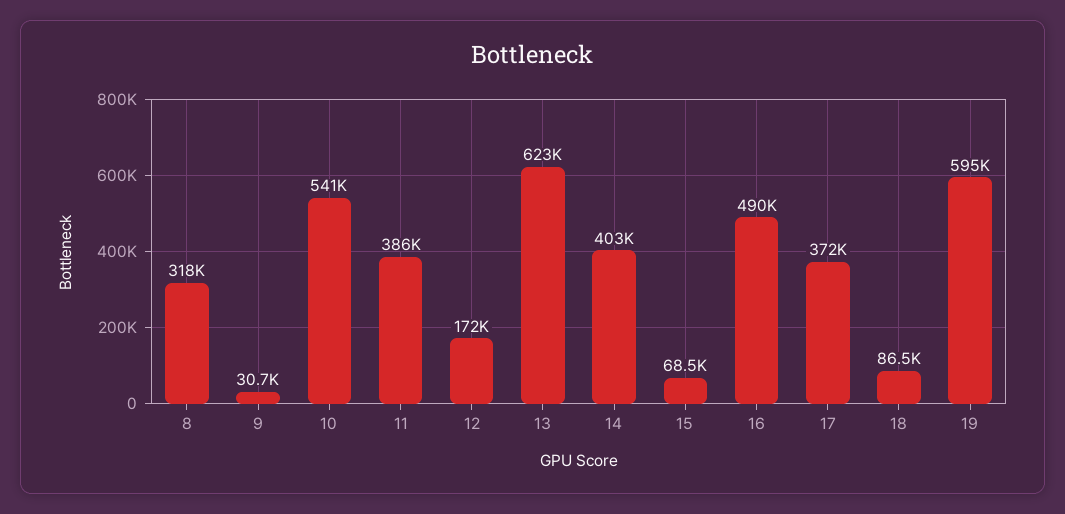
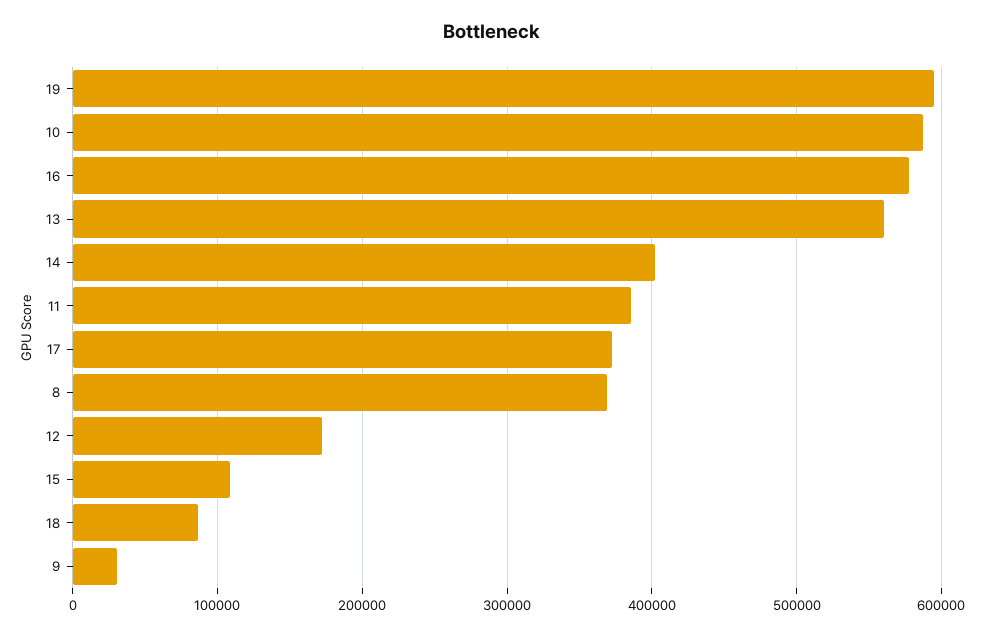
  {
-   "8": 318000,
+   "8": 370000,
    "9": 30700,
-   "10": 541000,
+   "10": 590000,
    "11": 386000,
    "12": 172000,
-   "13": 623000,
+   "13": 560000,
    "14": 403000,
-   "15": 68500,
+   "15": 110000,
-   "16": 490000,
+   "16": 580000,
    "17": 372000,
    "18": 86500,
    "19": 595000
  }

